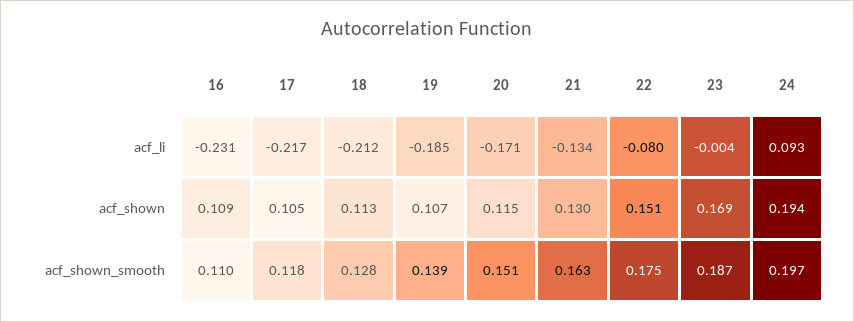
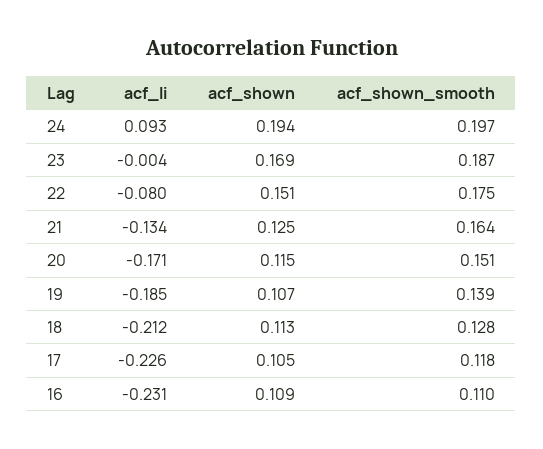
  {
    "16": {
      "acf_li": -0.231,
      "acf_shown": 0.109,
      "acf_shown_smooth": 0.11
    },
    "17": {
-     "acf_li": -0.217,
+     "acf_li": -0.226,
      "acf_shown": 0.105,
      "acf_shown_smooth": 0.118
    },
    "18": {
      "acf_li": -0.212,
      "acf_shown": 0.113,
      "acf_shown_smooth": 0.128
    },
    "19": {
      "acf_li": -0.185,
      "acf_shown": 0.107,
      "acf_shown_smooth": 0.139
    },
    "20": {
      "acf_li": -0.171,
      "acf_shown": 0.115,
      "acf_shown_smooth": 0.151
    },
    "21": {
      "acf_li": -0.134,
-     "acf_shown": 0.13,
+     "acf_shown": 0.125,
-     "acf_shown_smooth": 0.163
+     "acf_shown_smooth": 0.164
    },
    "22": {
      "acf_li": -0.08,
      "acf_shown": 0.151,
      "acf_shown_smooth": 0.175
    },
    "23": {
      "acf_li": -0.004,
      "acf_shown": 0.169,
      "acf_shown_smooth": 0.187
    },
    "24": {
      "acf_li": 0.093,
      "acf_shown": 0.194,
      "acf_shown_smooth": 0.197
    }
  }

